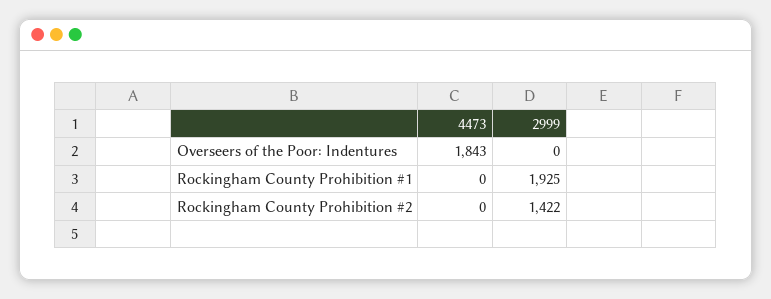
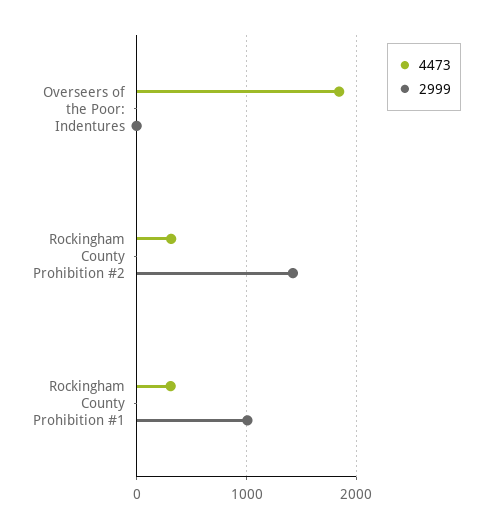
  {
    "4473": {
      "Overseers of the Poor: Indentures": 1843,
-     "Rockingham County Prohibition #1": 0,
+     "Rockingham County Prohibition #1": 300,
-     "Rockingham County Prohibition #2": 0
+     "Rockingham County Prohibition #2": 300
    },
    "2999": {
      "Overseers of the Poor: Indentures": 0,
-     "Rockingham County Prohibition #1": 1925,
+     "Rockingham County Prohibition #1": 1000,
      "Rockingham County Prohibition #2": 1422
    }
  }

